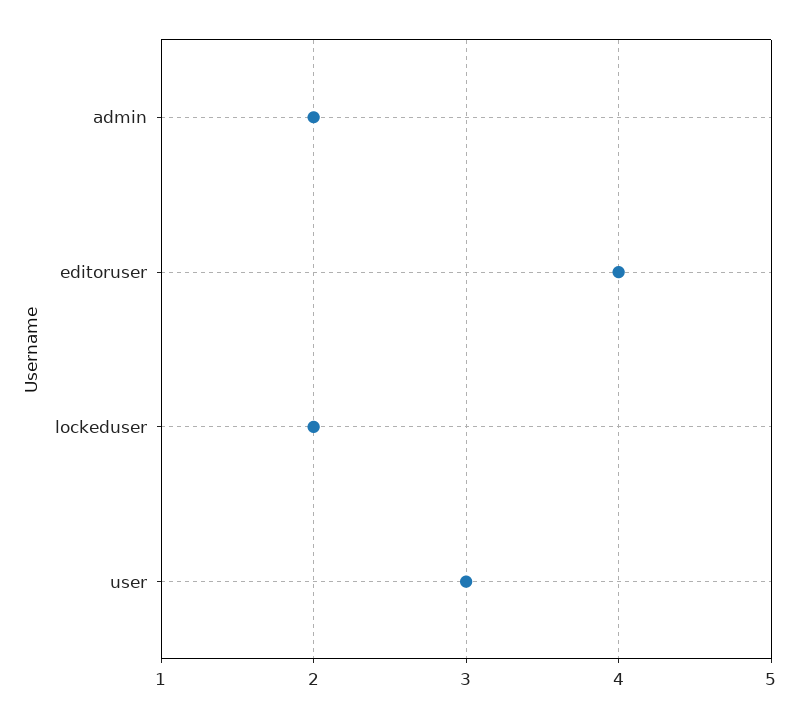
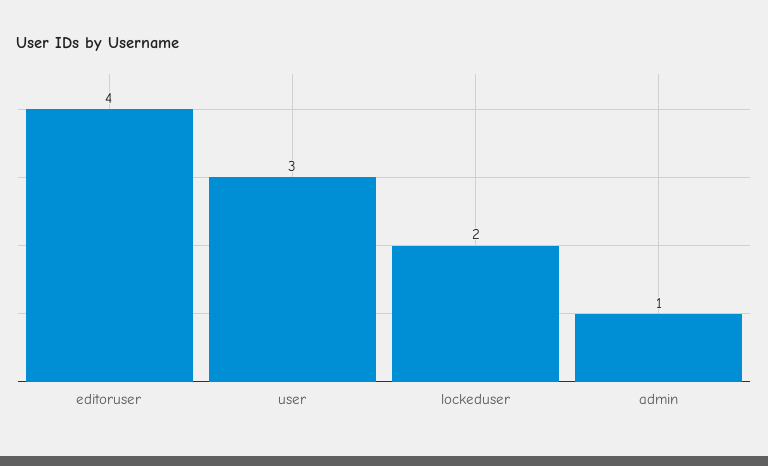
  {
-   "admin": 2,
+   "admin": 1,
    "editoruser": 4,
    "lockeduser": 2,
    "user": 3
  }

